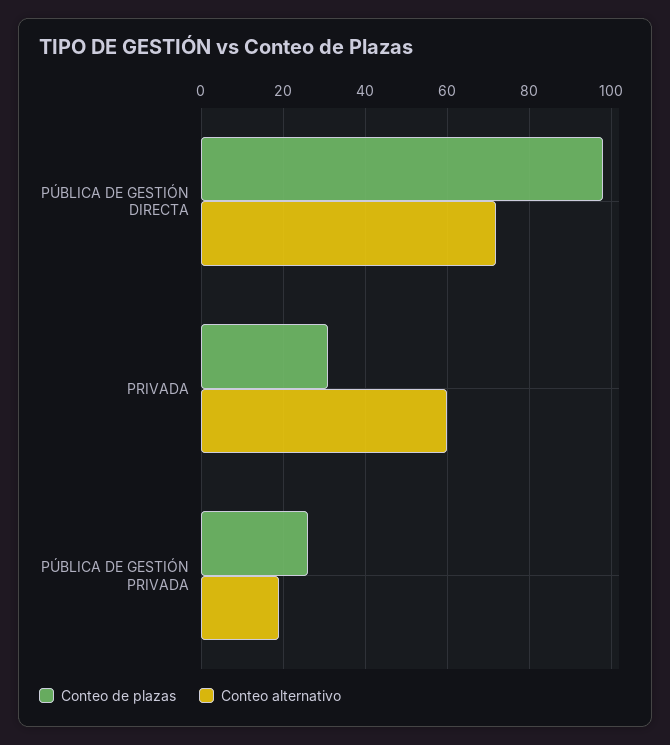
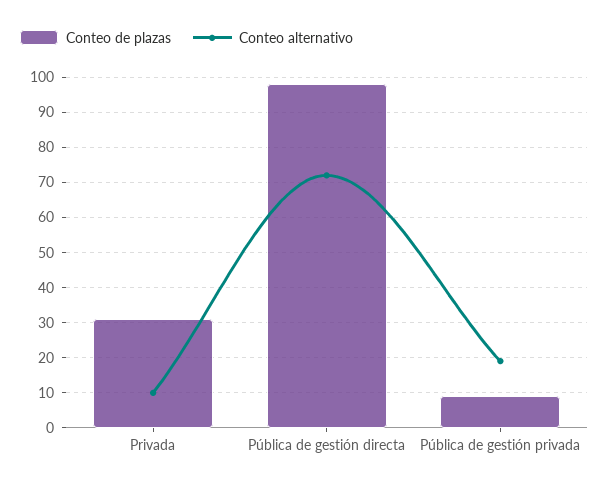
  {
    "Conteo de plazas": {
      "PÚBLICA DE GESTIÓN DIRECTA": 100,
      "PRIVADA": 30,
-     "PÚBLICA DE GESTIÓN PRIVADA": 25
+     "PÚBLICA DE GESTIÓN PRIVADA": 10
    },
    "Conteo alternativo": {
      "PÚBLICA DE GESTIÓN DIRECTA": 70,
-     "PRIVADA": 60,
+     "PRIVADA": 10,
      "PÚBLICA DE GESTIÓN PRIVADA": 20
    }
  }

